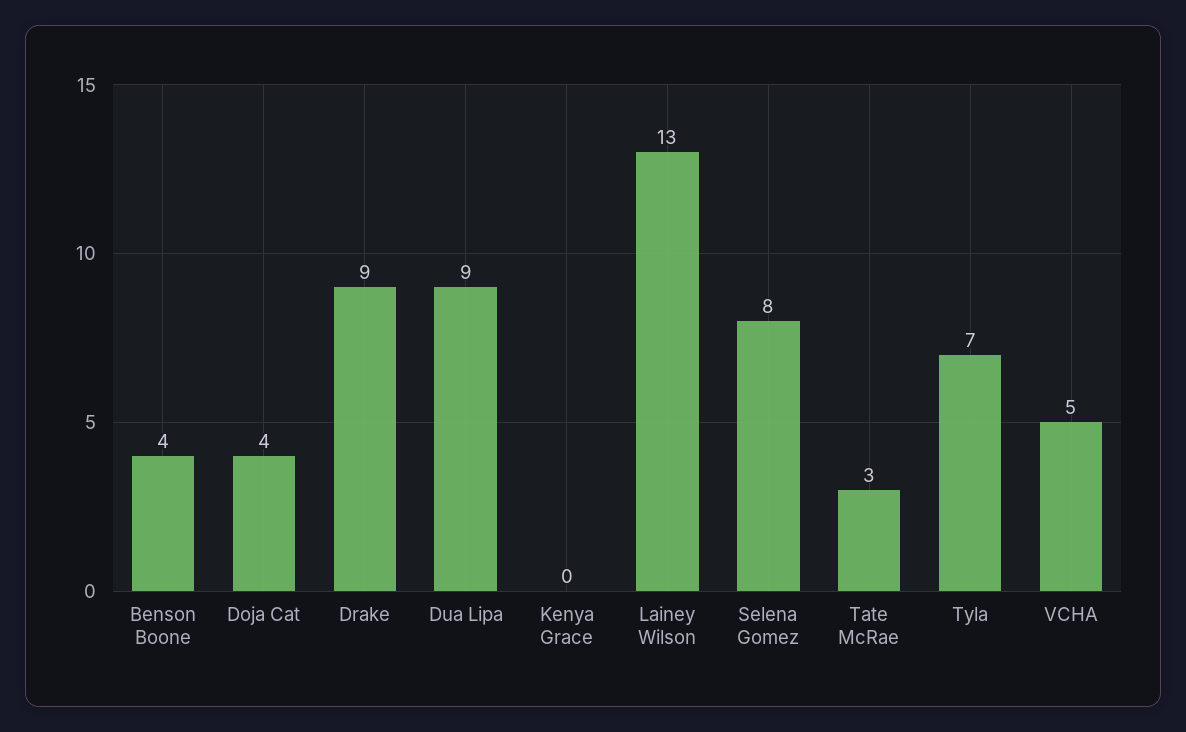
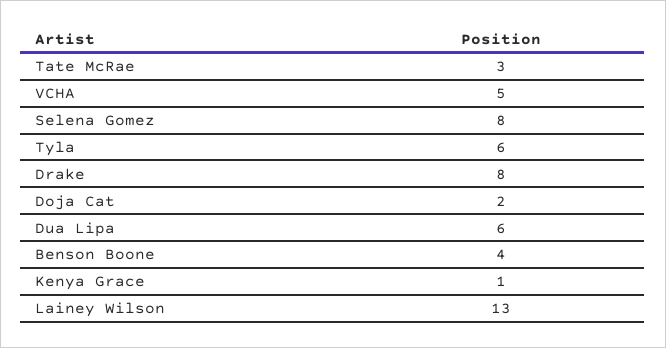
  {
    "Benson Boone": 4,
-   "Doja Cat": 4,
+   "Doja Cat": 2,
-   "Drake": 9,
+   "Drake": 8,
-   "Dua Lipa": 9,
+   "Dua Lipa": 6,
-   "Kenya Grace": 0,
+   "Kenya Grace": 1,
    "Lainey Wilson": 13,
    "Selena Gomez": 8,
    "Tate McRae": 3,
-   "Tyla": 7,
+   "Tyla": 6,
    "VCHA": 5
  }

